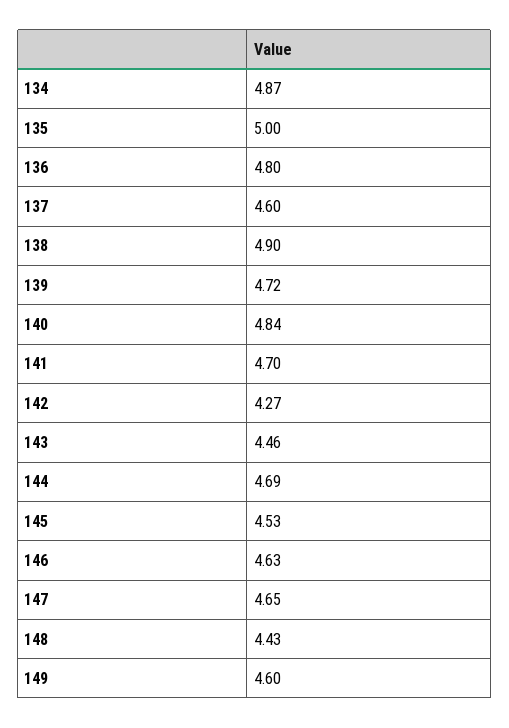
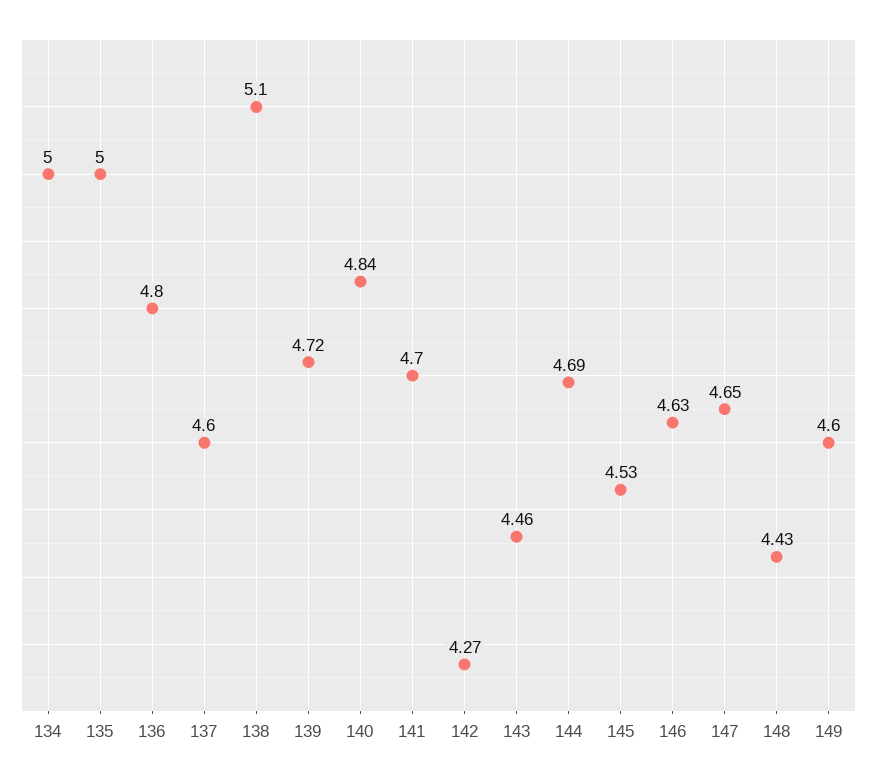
  {
-   "134": 4.87,
+   "134": 5,
    "135": 5,
    "136": 4.8,
    "137": 4.6,
-   "138": 4.9,
+   "138": 5.1,
    "139": 4.72,
    "140": 4.84,
    "141": 4.7,
    "142": 4.27,
    "143": 4.46,
    "144": 4.69,
    "145": 4.53,
    "146": 4.63,
    "147": 4.65,
    "148": 4.43,
    "149": 4.6
  }

